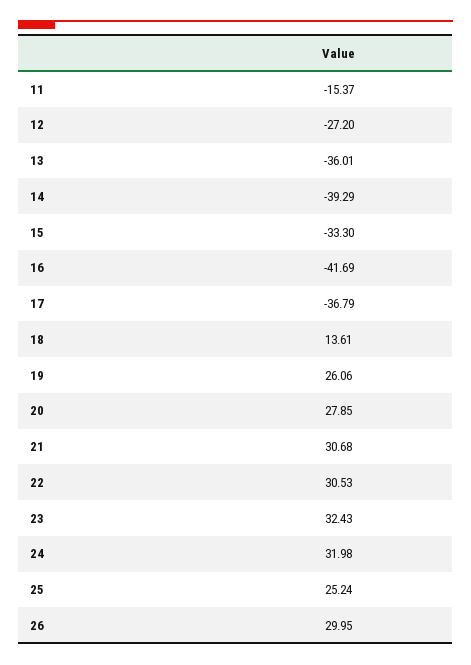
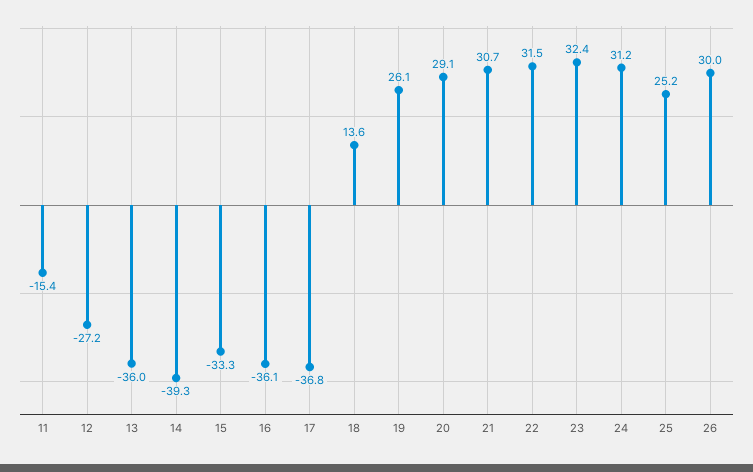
  {
    "11": -15.37,
    "12": -27.2,
    "13": -36.01,
    "14": -39.29,
    "15": -33.3,
-   "16": -41.69,
+   "16": -36.1,
    "17": -36.79,
    "18": 13.61,
    "19": 26.06,
-   "20": 27.85,
+   "20": 29.1,
    "21": 30.68,
-   "22": 30.53,
+   "22": 31.5,
    "23": 32.43,
-   "24": 31.98,
+   "24": 31.2,
    "25": 25.24,
    "26": 29.95
  }

